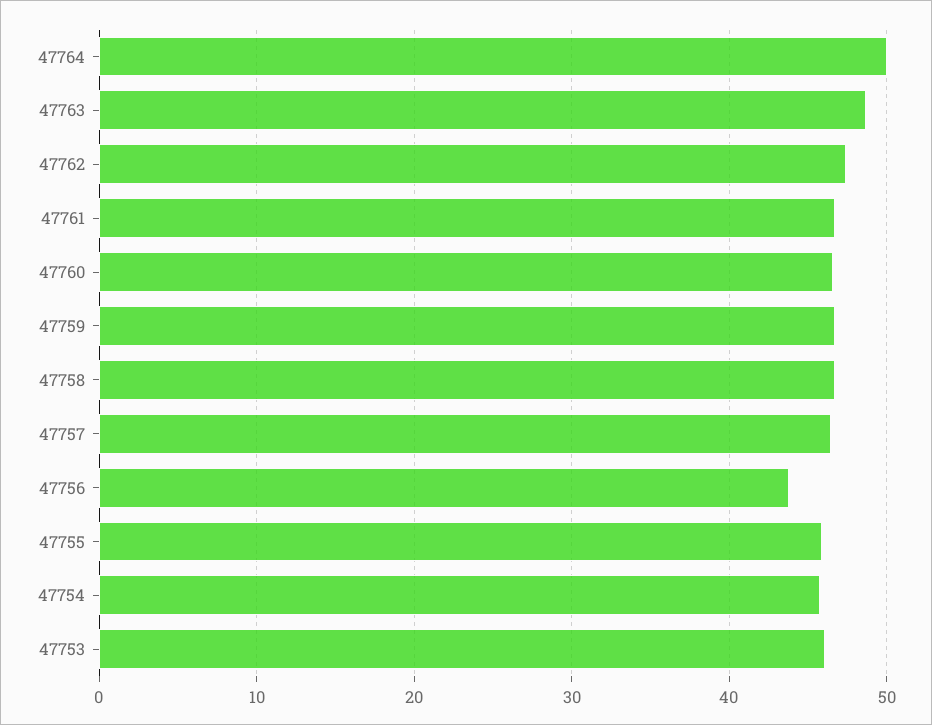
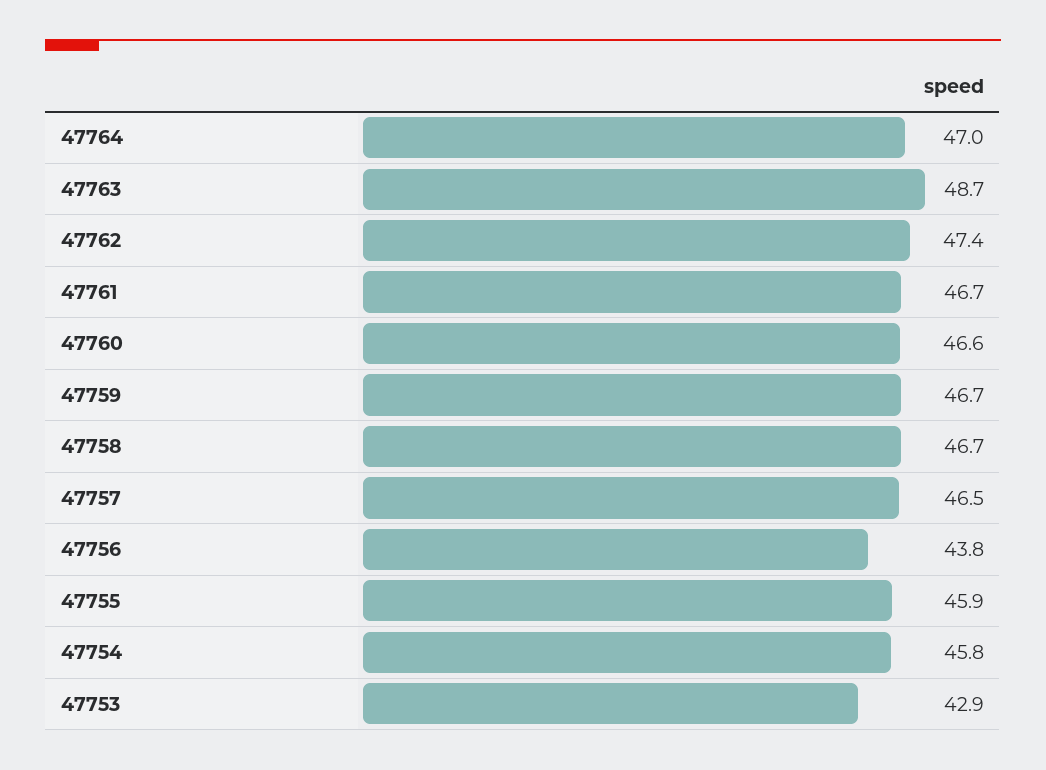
  {
-   "47764": 50,
+   "47764": 47,
    "47763": 48.7,
    "47762": 47.4,
    "47761": 46.7,
    "47760": 46.6,
    "47759": 46.7,
    "47758": 46.7,
    "47757": 46.5,
    "47756": 43.8,
    "47755": 45.9,
    "47754": 45.8,
-   "47753": 46
+   "47753": 42.9
  }

